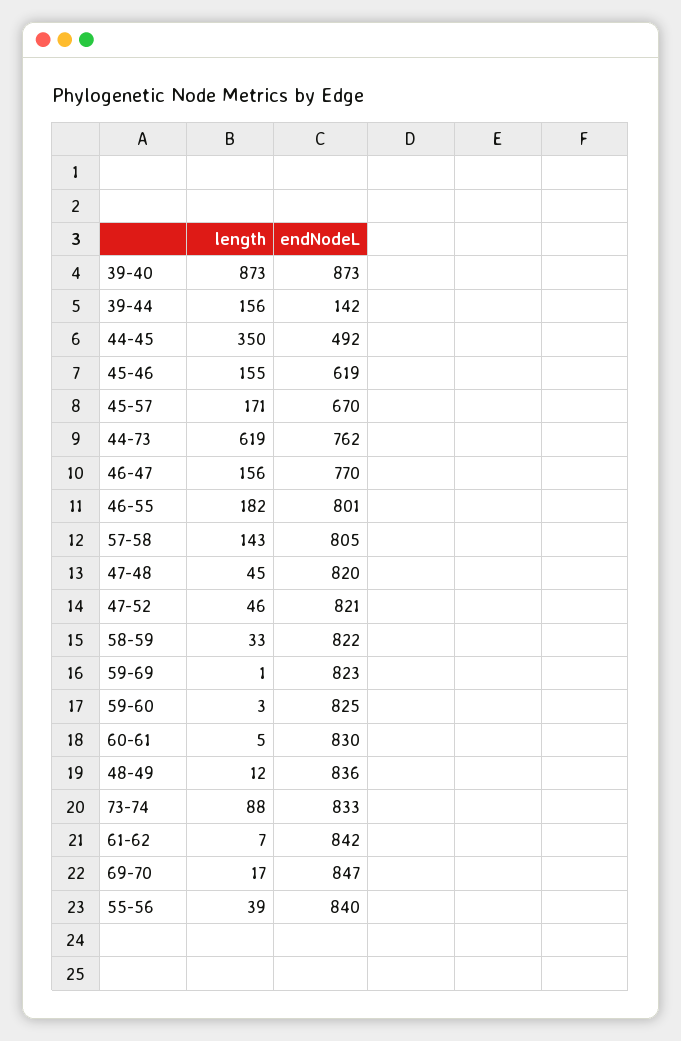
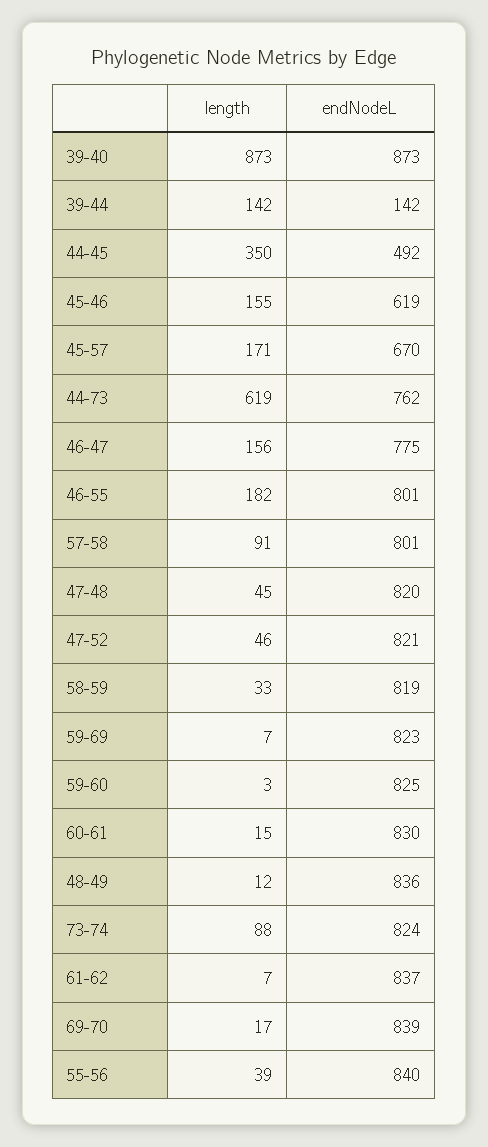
  {
    "length": {
      "39-40": 873,
-     "39-44": 156,
+     "39-44": 142,
      "44-45": 350,
      "45-46": 155,
      "45-57": 171,
      "44-73": 619,
      "46-47": 156,
      "46-55": 182,
-     "57-58": 143,
+     "57-58": 91,
      "47-48": 45,
      "47-52": 46,
      "58-59": 33,
-     "59-69": 1,
+     "59-69": 7,
      "59-60": 3,
-     "60-61": 5,
+     "60-61": 15,
      "48-49": 12,
      "73-74": 88,
      "61-62": 7,
      "69-70": 17,
      "55-56": 39
    },
    "endNodeL": {
      "39-40": 873,
      "39-44": 142,
      "44-45": 492,
      "45-46": 619,
      "45-57": 670,
      "44-73": 762,
-     "46-47": 770,
+     "46-47": 775,
      "46-55": 801,
-     "57-58": 805,
+     "57-58": 801,
      "47-48": 820,
      "47-52": 821,
-     "58-59": 822,
+     "58-59": 819,
      "59-69": 823,
      "59-60": 825,
      "60-61": 830,
      "48-49": 836,
-     "73-74": 833,
+     "73-74": 824,
-     "61-62": 842,
+     "61-62": 837,
-     "69-70": 847,
+     "69-70": 839,
      "55-56": 840
    }
  }

